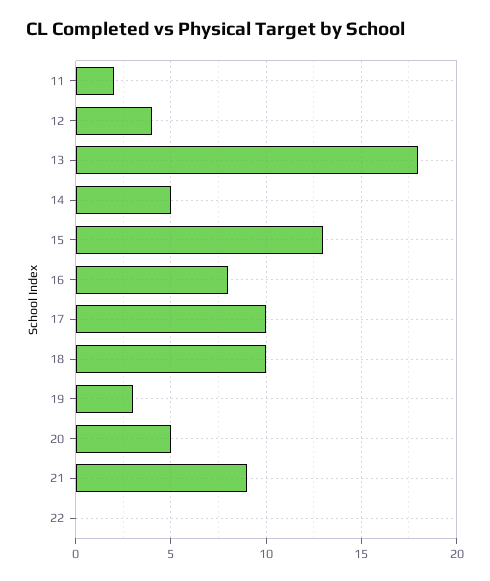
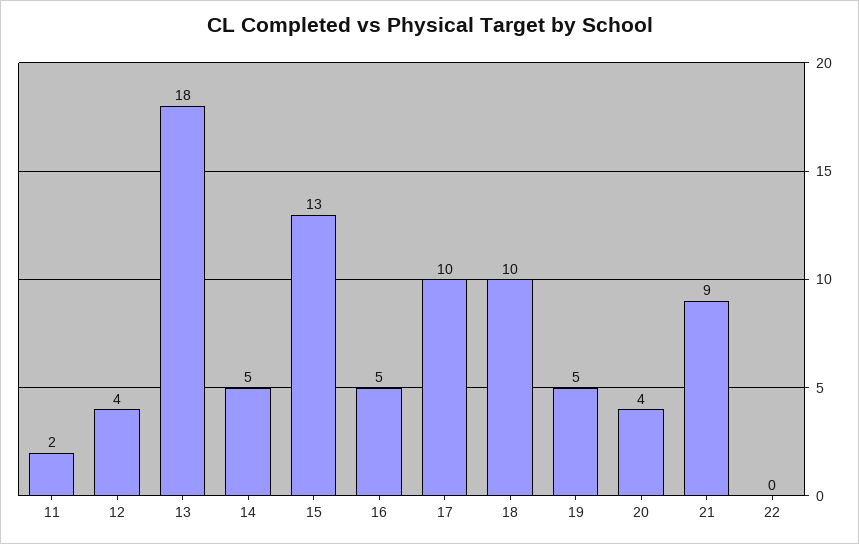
  {
    "11": 2,
    "12": 4,
    "13": 18,
    "14": 5,
    "15": 13,
-   "16": 8,
+   "16": 5,
    "17": 10,
    "18": 10,
-   "19": 3,
+   "19": 5,
-   "20": 5,
+   "20": 4,
    "21": 9,
    "22": 0
  }

